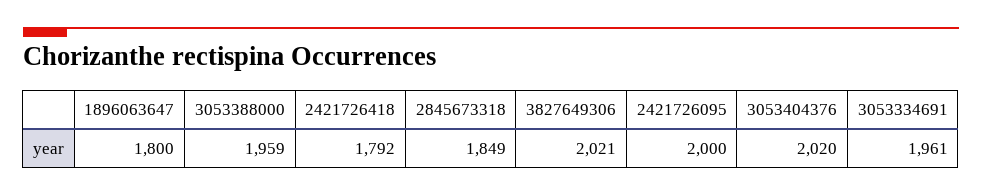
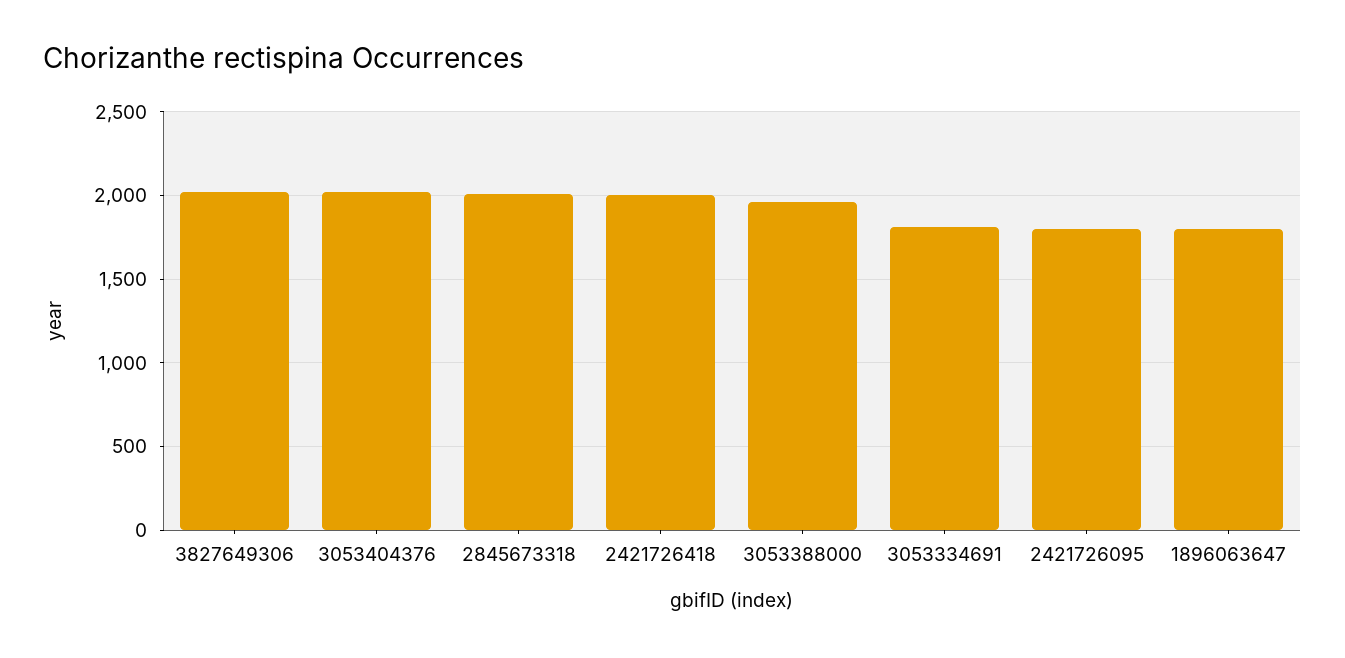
  {
    "1896063647": 1800,
    "3053388000": 1959,
-   "2421726418": 1792,
+   "2421726418": 2000,
-   "2845673318": 1849,
+   "2845673318": 2000,
    "3827649306": 2021,
-   "2421726095": 2000,
+   "2421726095": 1800,
    "3053404376": 2020,
-   "3053334691": 1961
+   "3053334691": 1800
  }

